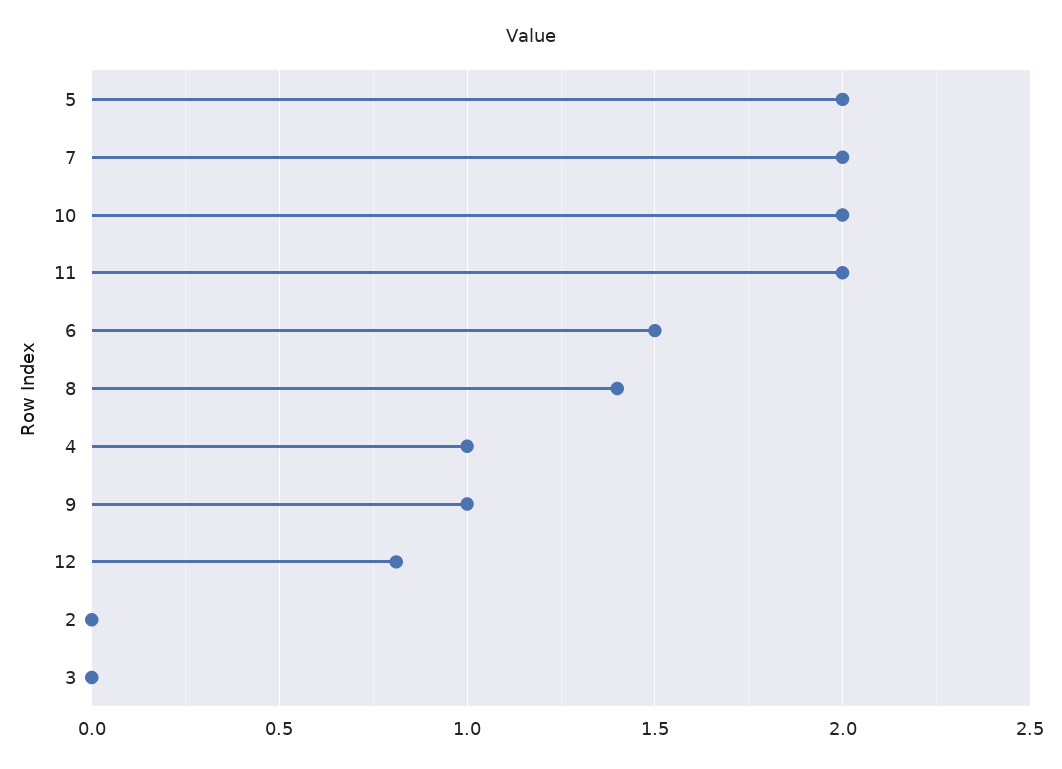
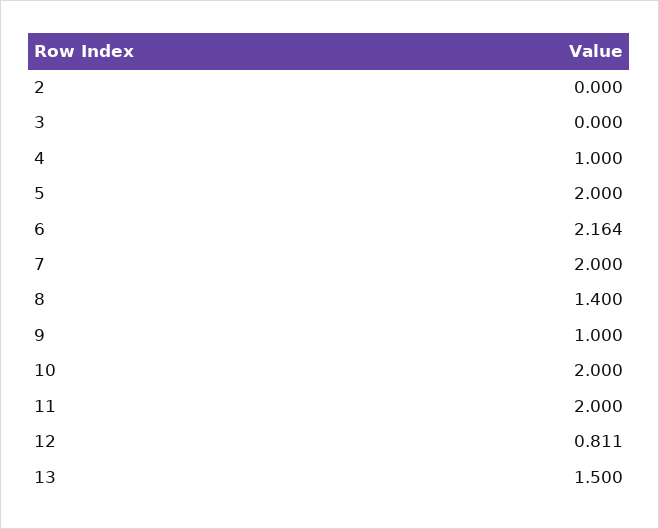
  {
    "5": 2,
    "7": 2,
    "10": 2,
    "11": 2,
-   "6": 1.5,
+   "6": 2.164,
    "8": 1.4,
    "4": 1,
    "9": 1,
    "12": 0.811,
    "2": 0,
-   "3": 0
+   "3": 0,
+   "13": 1.5
  }

